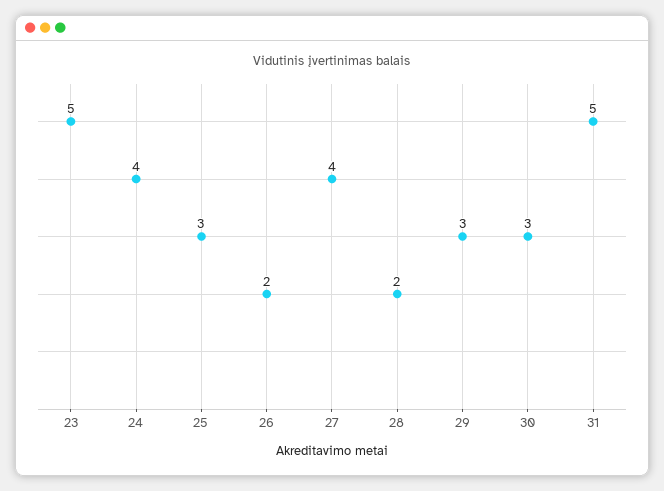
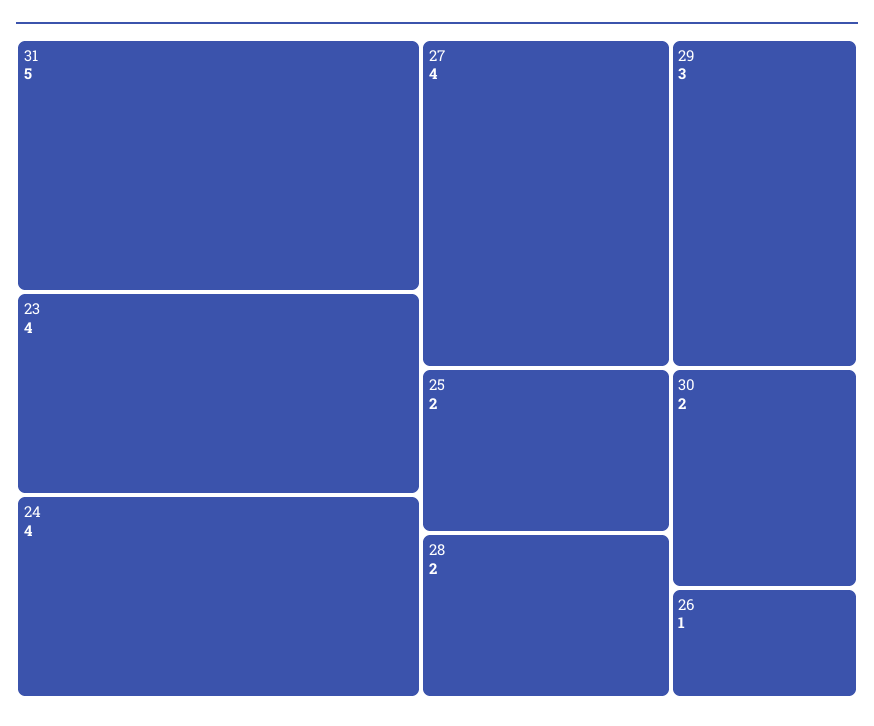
  {
-   "23": 5,
+   "23": 4,
    "24": 4,
-   "25": 3,
+   "25": 2,
-   "26": 2,
+   "26": 1,
    "27": 4,
    "28": 2,
    "29": 3,
-   "30": 3,
+   "30": 2,
    "31": 5
  }

